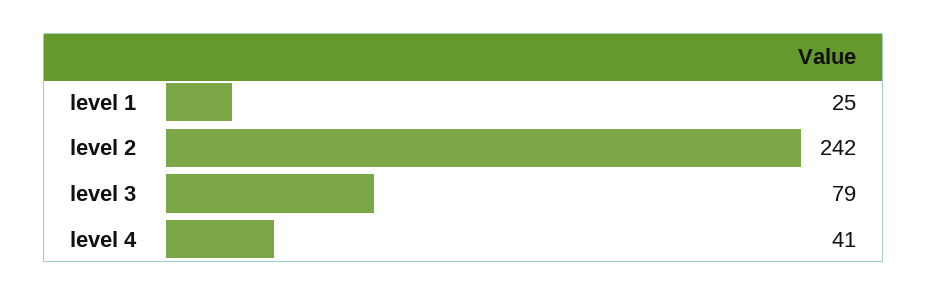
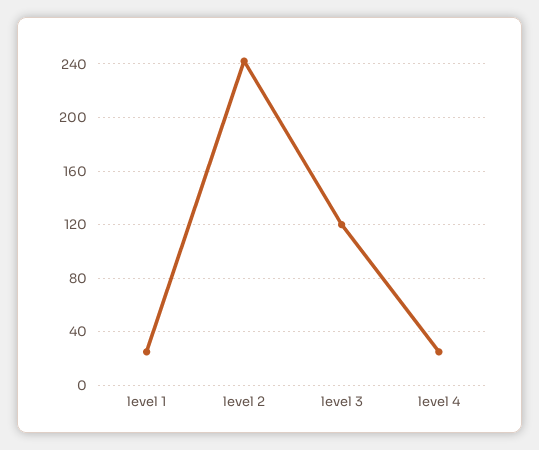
  {
    "level 1": 25,
    "level 2": 242,
-   "level 3": 79,
+   "level 3": 120,
-   "level 4": 41
+   "level 4": 25
  }

